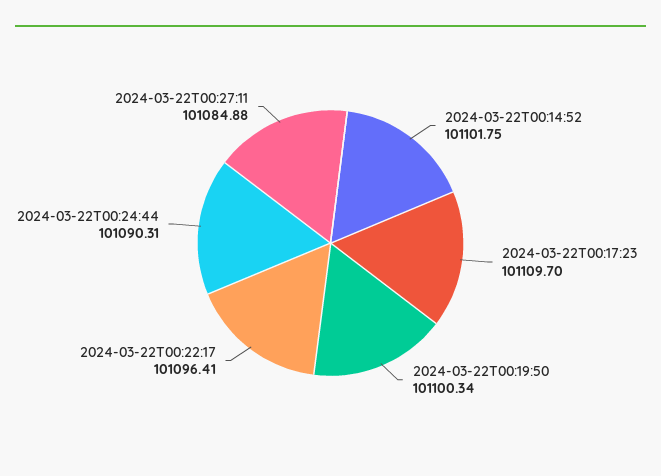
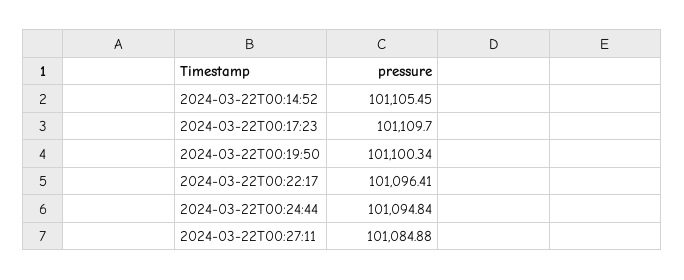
  {
-   "2024-03-22T00:14:52": 101101.75,
+   "2024-03-22T00:14:52": 101105.45,
    "2024-03-22T00:17:23": 101109.7,
    "2024-03-22T00:19:50": 101100.34,
    "2024-03-22T00:22:17": 101096.41,
-   "2024-03-22T00:24:44": 101090.31,
+   "2024-03-22T00:24:44": 101094.84,
    "2024-03-22T00:27:11": 101084.88
  }

